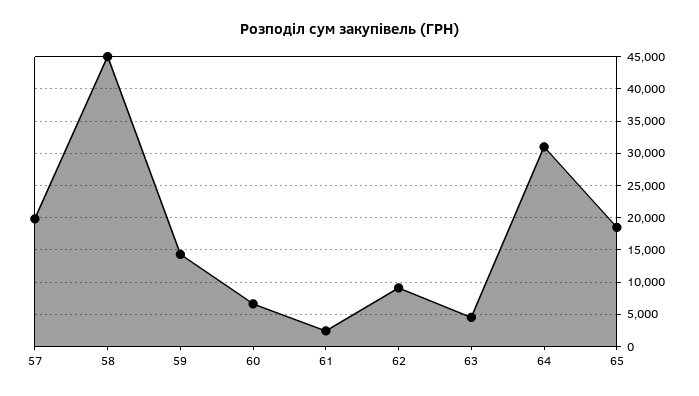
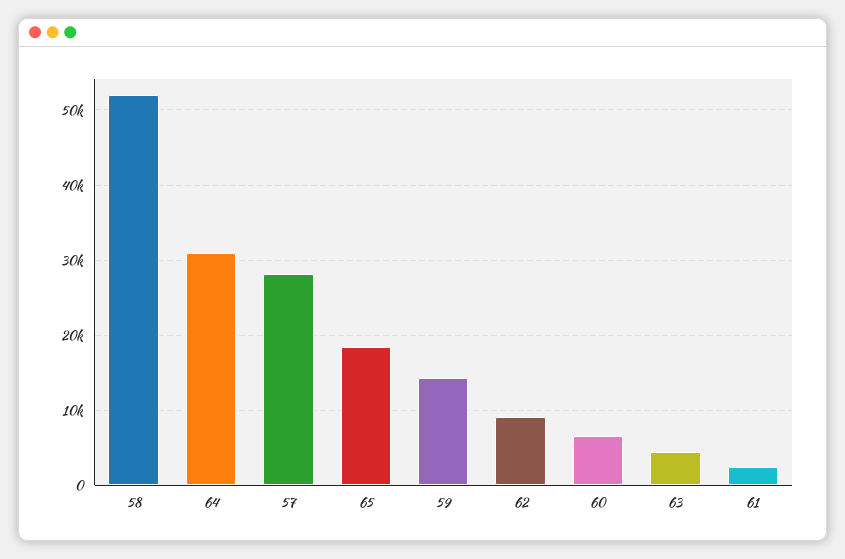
  {
-   "57": 20000,
+   "57": 28000,
-   "58": 45000,
+   "58": 52000,
    "59": 14000,
    "60": 7000,
    "61": 2000,
    "62": 9000,
    "63": 5000,
    "64": 31000,
    "65": 19000
  }

